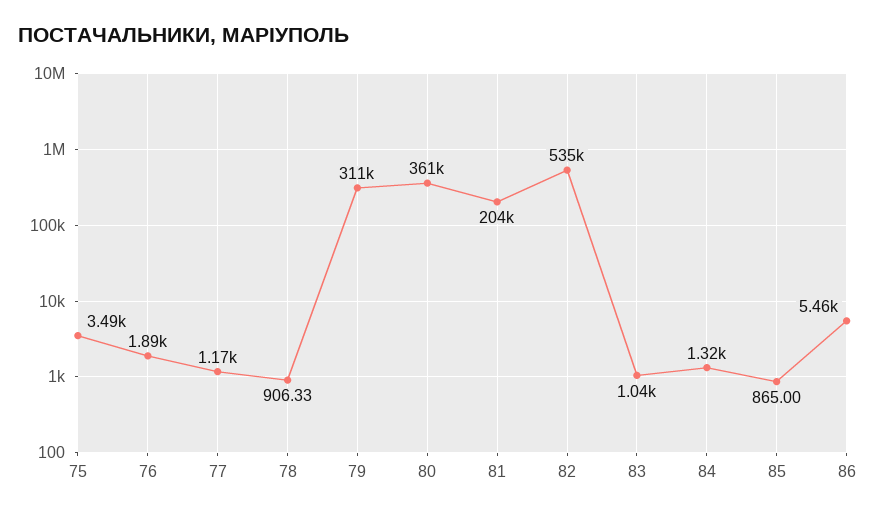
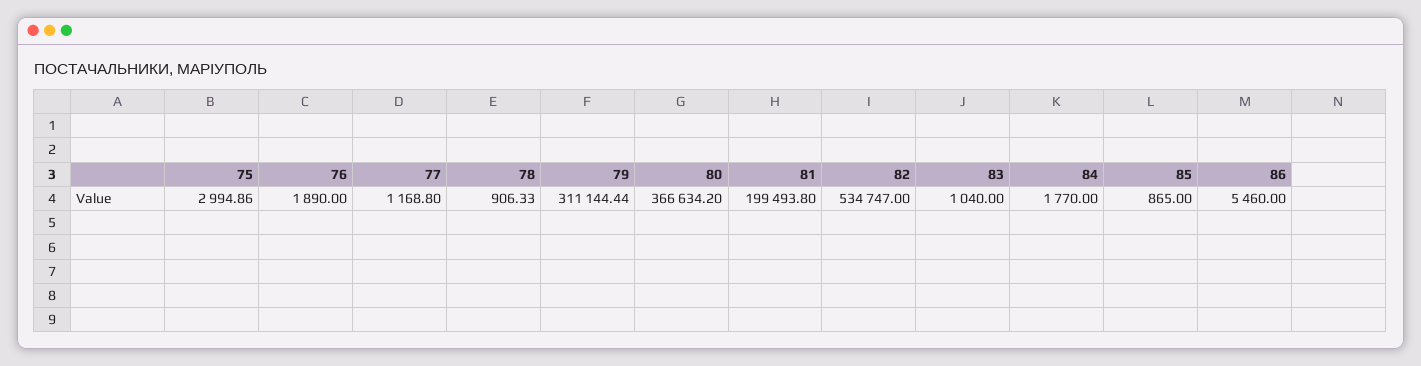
  {
-   "75": 3490,
+   "75": 2994.86,
    "76": 1890,
    "77": 1168.8,
    "78": 906.33,
    "79": 311144.44,
-   "80": 361000,
+   "80": 366634.2,
-   "81": 204000,
+   "81": 199493.8,
    "82": 534747,
    "83": 1040,
-   "84": 1320,
+   "84": 1770,
    "85": 865,
    "86": 5460
  }

